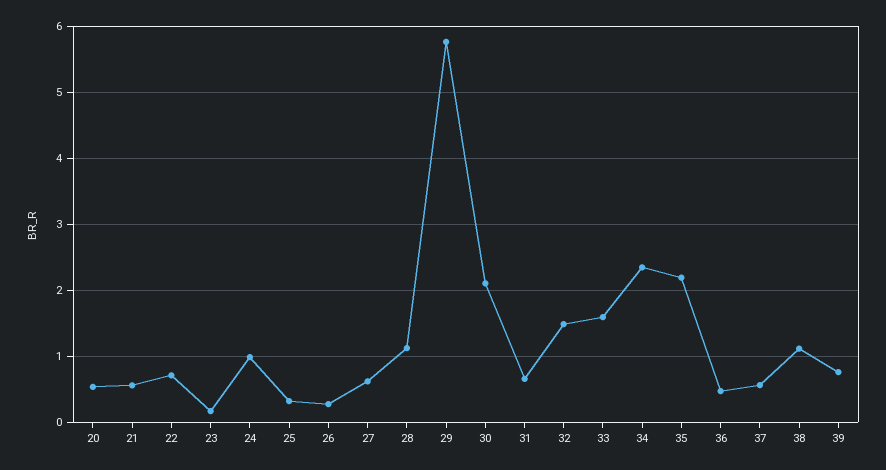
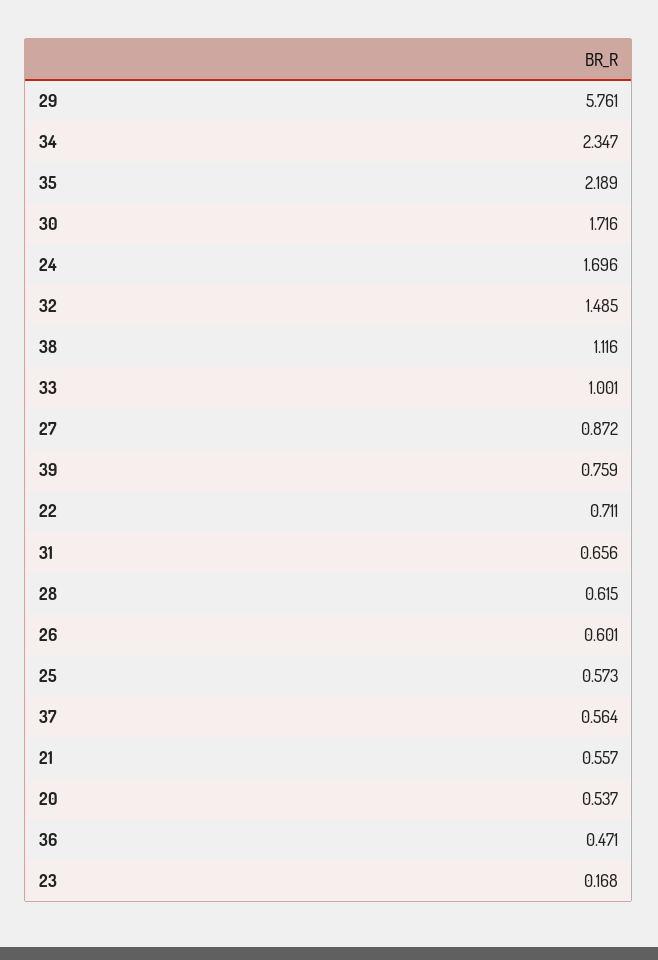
  {
    "20": 0.537,
    "21": 0.557,
    "22": 0.711,
    "23": 0.168,
-   "24": 1,
+   "24": 1.696,
-   "25": 0.3,
+   "25": 0.573,
-   "26": 0.3,
+   "26": 0.601,
-   "27": 0.6,
+   "27": 0.872,
-   "28": 1.1,
+   "28": 0.615,
    "29": 5.761,
-   "30": 2.1,
+   "30": 1.716,
    "31": 0.656,
    "32": 1.485,
-   "33": 1.6,
+   "33": 1.001,
    "34": 2.347,
    "35": 2.189,
    "36": 0.471,
    "37": 0.564,
    "38": 1.116,
    "39": 0.759
  }

